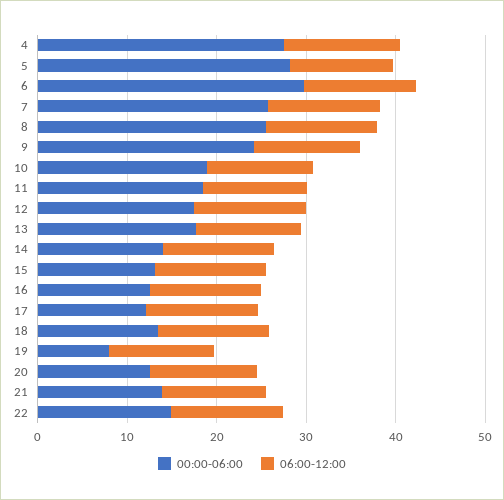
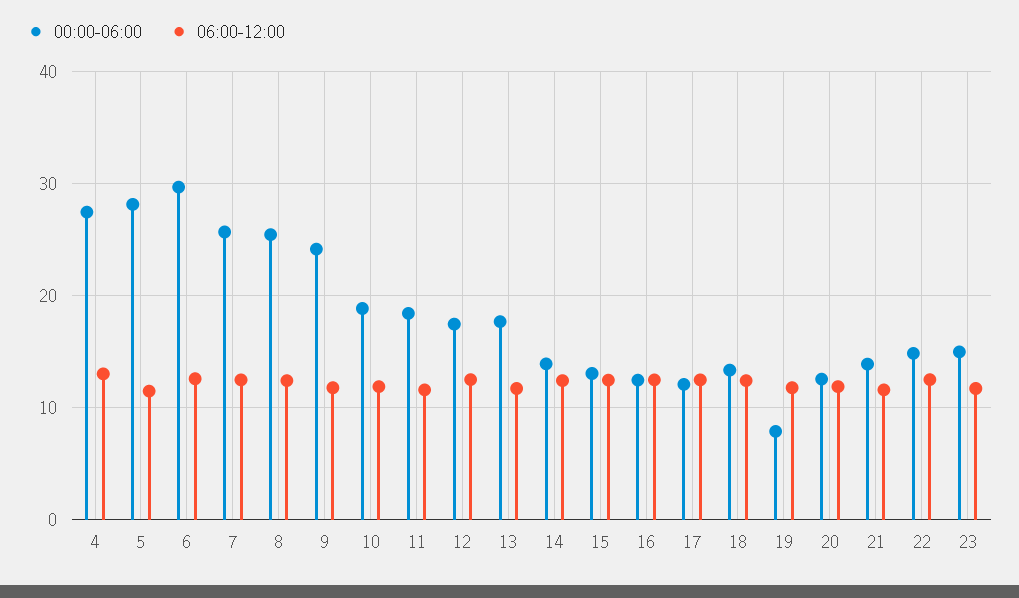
  {
    "00:00-06:00": {
      "4": 27,
      "5": 28,
      "6": 30,
      "7": 26,
      "8": 25,
      "9": 24,
      "10": 19,
      "11": 18,
      "12": 17,
      "13": 18,
      "14": 14,
      "15": 13,
      "16": 12,
      "17": 12,
      "18": 13,
      "19": 8,
      "20": 13,
      "21": 14,
-     "22": 15
+     "22": 15,
+     "23": 15
    },
    "06:00-12:00": {
      "4": 13,
      "5": 12,
      "6": 13,
      "7": 13,
      "8": 12,
      "9": 12,
      "10": 12,
      "11": 12,
      "12": 13,
      "13": 12,
      "14": 12,
      "15": 12,
      "16": 13,
      "17": 13,
      "18": 12,
      "19": 12,
      "20": 12,
      "21": 12,
-     "22": 13
+     "22": 13,
+     "23": 12
    }
  }

